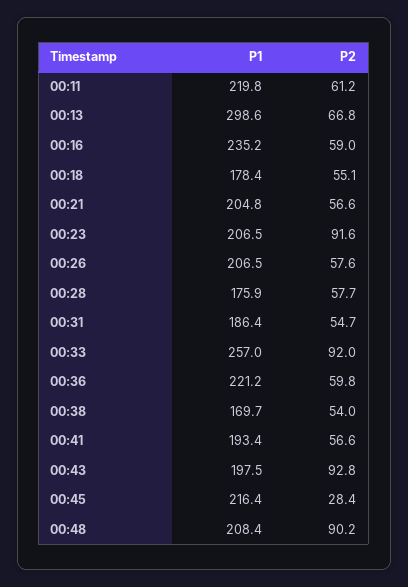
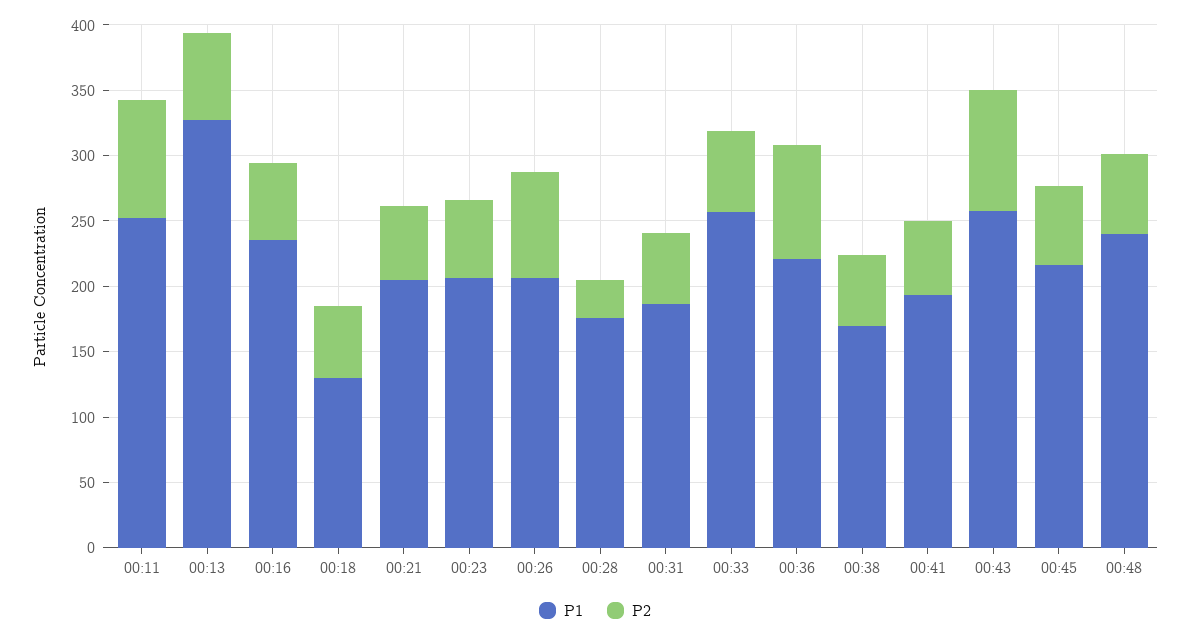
  {
    "P1": {
-     "00:11": 219.8,
+     "00:11": 250,
-     "00:13": 298.6,
+     "00:13": 330,
      "00:16": 235.2,
-     "00:18": 178.4,
+     "00:18": 130,
      "00:21": 204.8,
      "00:23": 206.5,
      "00:26": 206.5,
      "00:28": 175.9,
      "00:31": 186.4,
      "00:33": 257,
      "00:36": 221.2,
      "00:38": 169.7,
      "00:41": 193.4,
-     "00:43": 197.5,
+     "00:43": 260,
      "00:45": 216.4,
-     "00:48": 208.4
+     "00:48": 240
    },
    "P2": {
-     "00:11": 61.2,
+     "00:11": 90,
      "00:13": 66.8,
      "00:16": 59,
      "00:18": 55.1,
      "00:21": 56.6,
-     "00:23": 91.6,
+     "00:23": 60,
-     "00:26": 57.6,
+     "00:26": 80,
-     "00:28": 57.7,
+     "00:28": 30,
      "00:31": 54.7,
-     "00:33": 92,
+     "00:33": 60,
-     "00:36": 59.8,
+     "00:36": 90,
      "00:38": 54,
      "00:41": 56.6,
      "00:43": 92.8,
-     "00:45": 28.4,
+     "00:45": 60,
-     "00:48": 90.2
+     "00:48": 60
    }
  }

